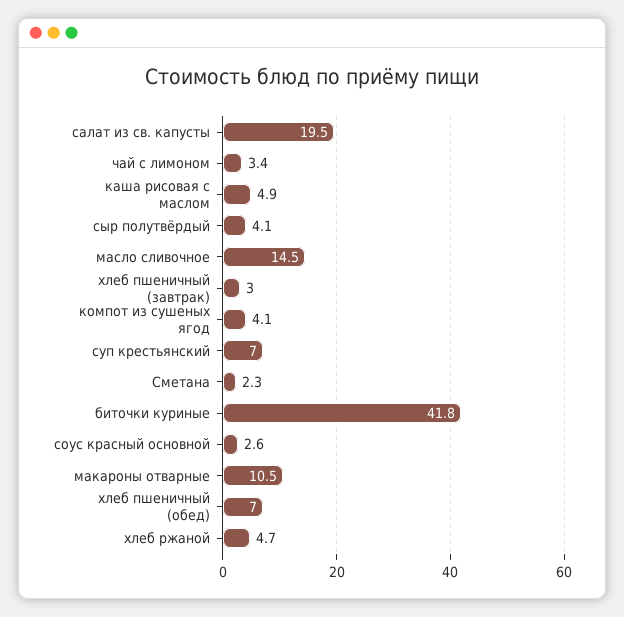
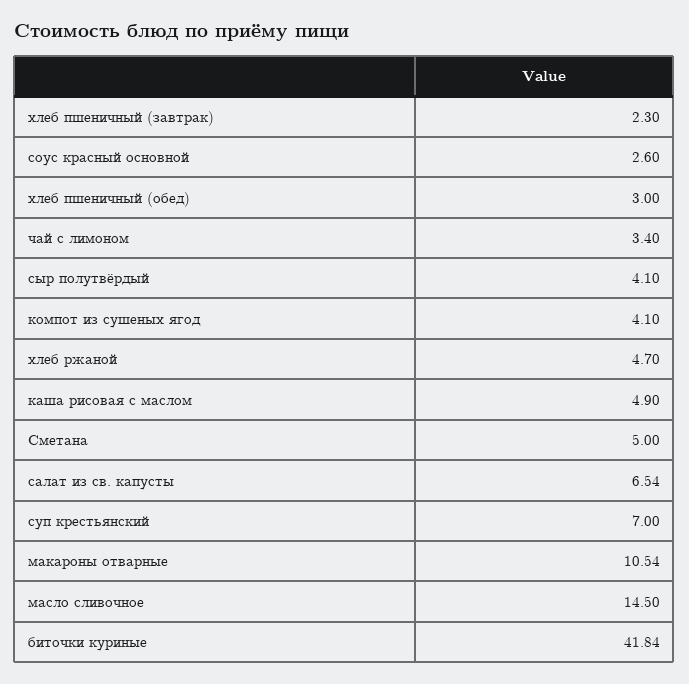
  {
-   "салат из св. капусты": 19.5,
+   "салат из св. капусты": 6.54,
    "чай с лимоном": 3.4,
    "каша рисовая с маслом": 4.9,
    "сыр полутвёрдый": 4.1,
    "масло сливочное": 14.5,
-   "хлеб пшеничный (завтрак)": 3,
+   "хлеб пшеничный (завтрак)": 2.3,
    "компот из сушеных ягод": 4.1,
    "суп крестьянский": 7,
-   "Сметана": 2.3,
+   "Сметана": 5,
    "биточки куриные": 41.84,
    "соус красный основной": 2.6,
    "макароны отварные": 10.54,
-   "хлеб пшеничный (обед)": 7,
+   "хлеб пшеничный (обед)": 3,
    "хлеб ржаной": 4.7
  }

